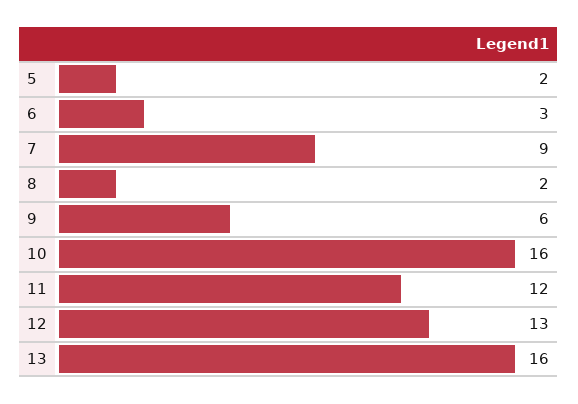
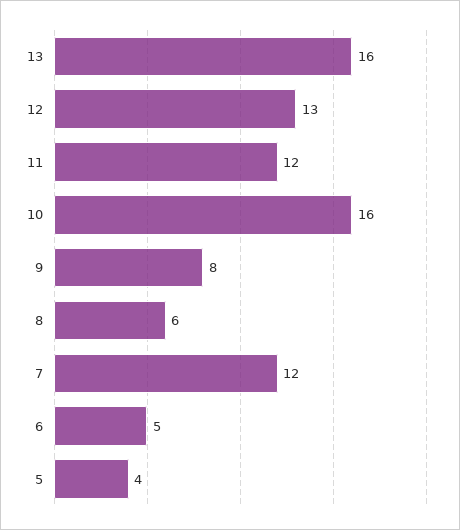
  {
-   "5": 2,
+   "5": 4,
-   "6": 3,
+   "6": 5,
-   "7": 9,
+   "7": 12,
-   "8": 2,
+   "8": 6,
-   "9": 6,
+   "9": 8,
    "10": 16,
    "11": 12,
    "12": 13,
    "13": 16
  }

